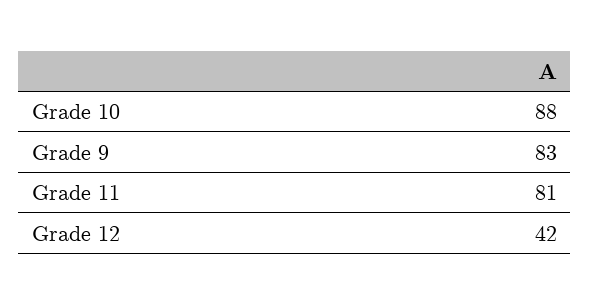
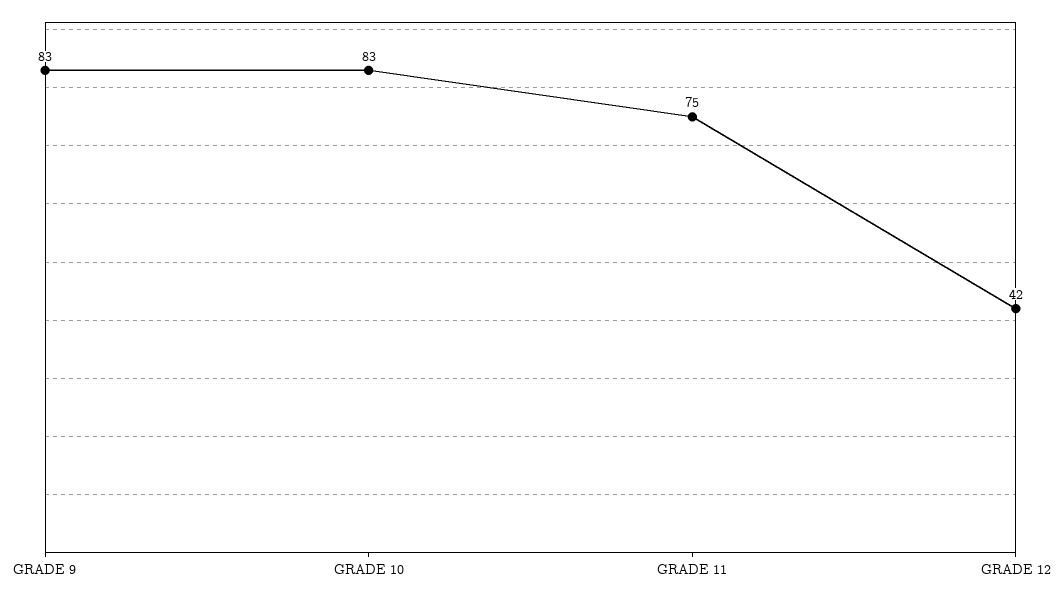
  {
-   "Grade 10": 88,
+   "Grade 10": 83,
    "Grade 9": 83,
-   "Grade 11": 81,
+   "Grade 11": 75,
    "Grade 12": 42
  }

